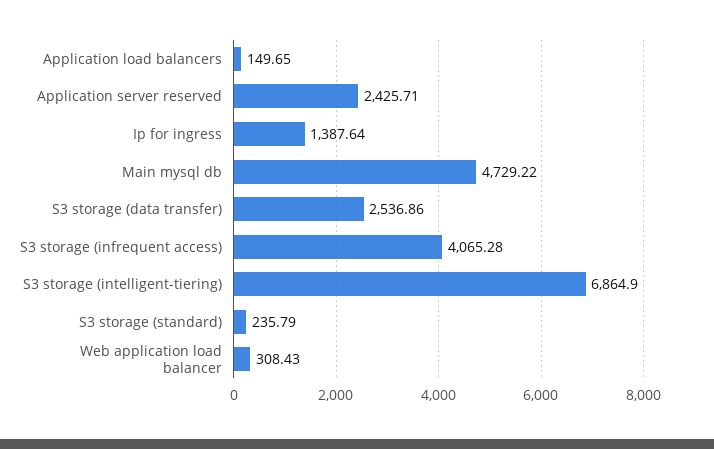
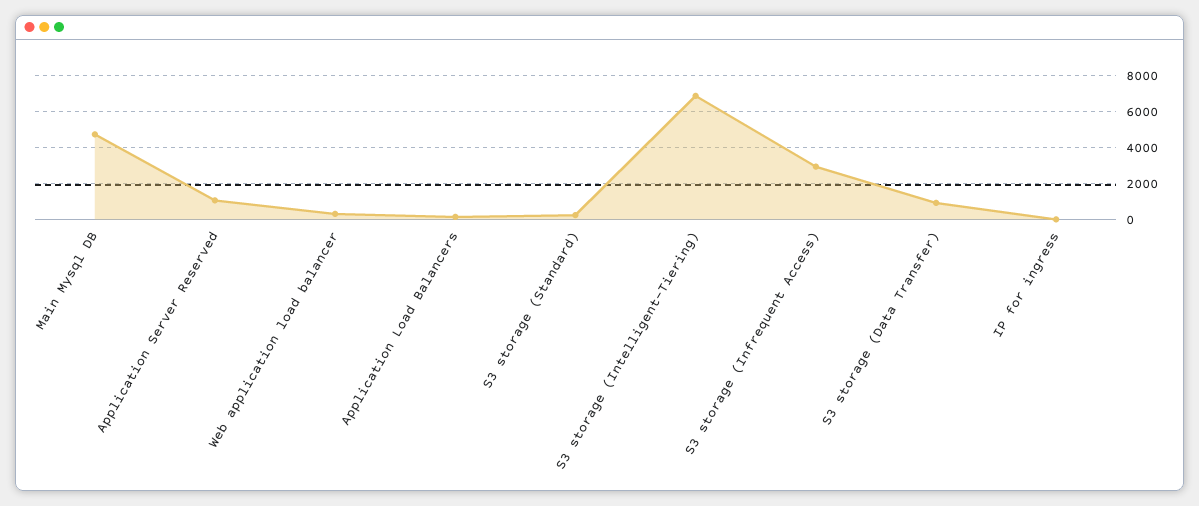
  {
    "Application load balancers": 149.65,
-   "Application server reserved": 2425.71,
+   "Application server reserved": 1000,
-   "Ip for ingress": 1387.64,
+   "Ip for ingress": 0,
    "Main mysql db": 4729.22,
-   "S3 storage (data transfer)": 2536.86,
+   "S3 storage (data transfer)": 1000,
-   "S3 storage (infrequent access)": 4065.28,
+   "S3 storage (infrequent access)": 3000,
    "S3 storage (intelligent-tiering)": 6864.9,
    "S3 storage (standard)": 235.79,
    "Web application load balancer": 308.43
  }

